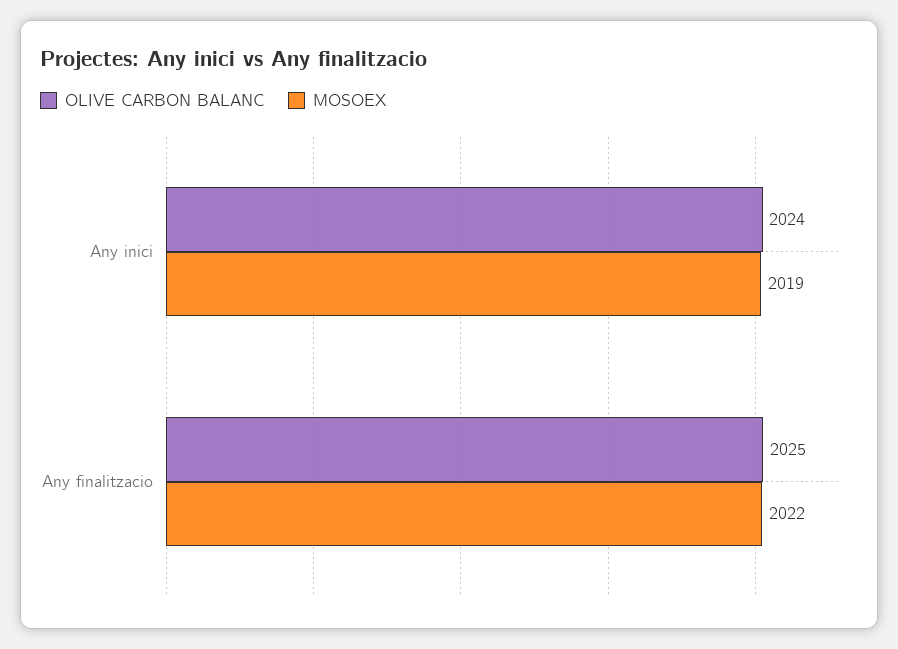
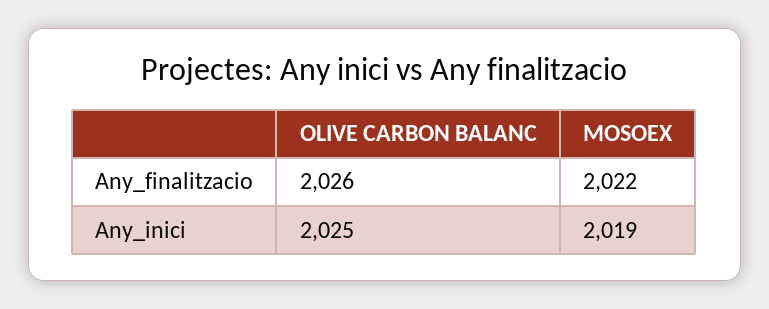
  {
    "OLIVE CARBON BALANC": {
-     "Any inici": 2024,
+     "Any inici": 2025,
-     "Any finalitzacio": 2025
+     "Any finalitzacio": 2026
    },
    "MOSOEX": {
      "Any inici": 2019,
      "Any finalitzacio": 2022
    }
  }

